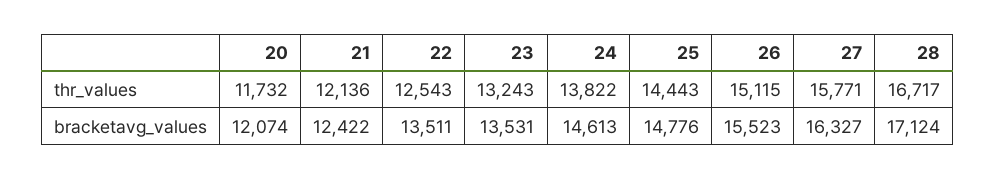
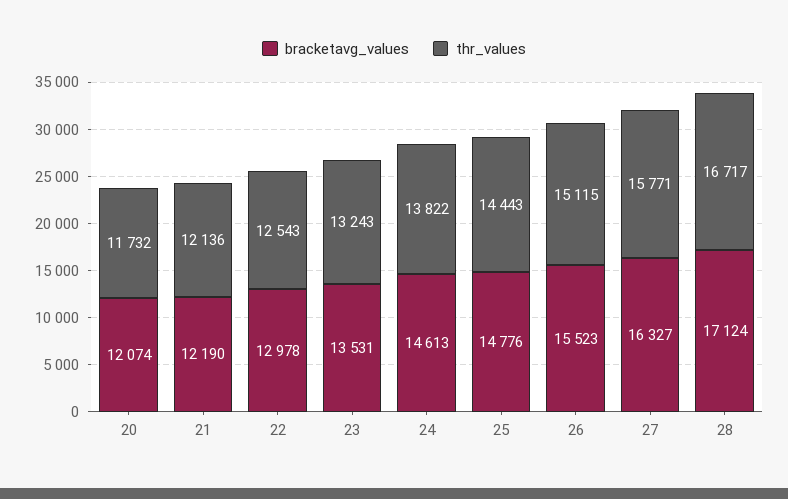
  {
    "thr_values": {
      "20": 11732,
      "21": 12136,
      "22": 12543,
      "23": 13243,
      "24": 13822,
      "25": 14443,
      "26": 15115,
      "27": 15771,
      "28": 16717
    },
    "bracketavg_values": {
      "20": 12074,
-     "21": 12422,
+     "21": 12190,
-     "22": 13511,
+     "22": 12978,
      "23": 13531,
      "24": 14613,
      "25": 14776,
      "26": 15523,
      "27": 16327,
      "28": 17124
    }
  }

